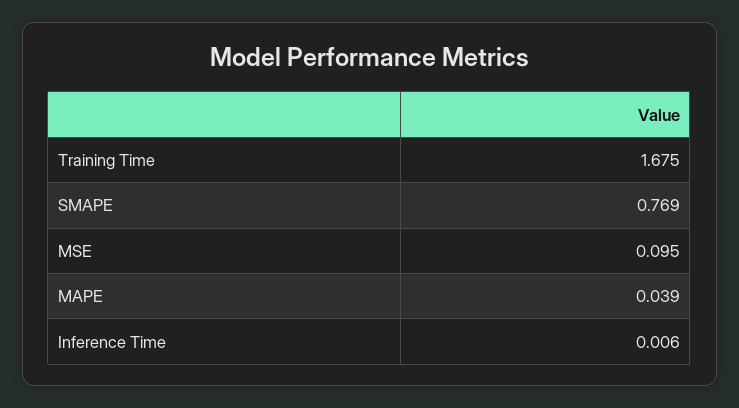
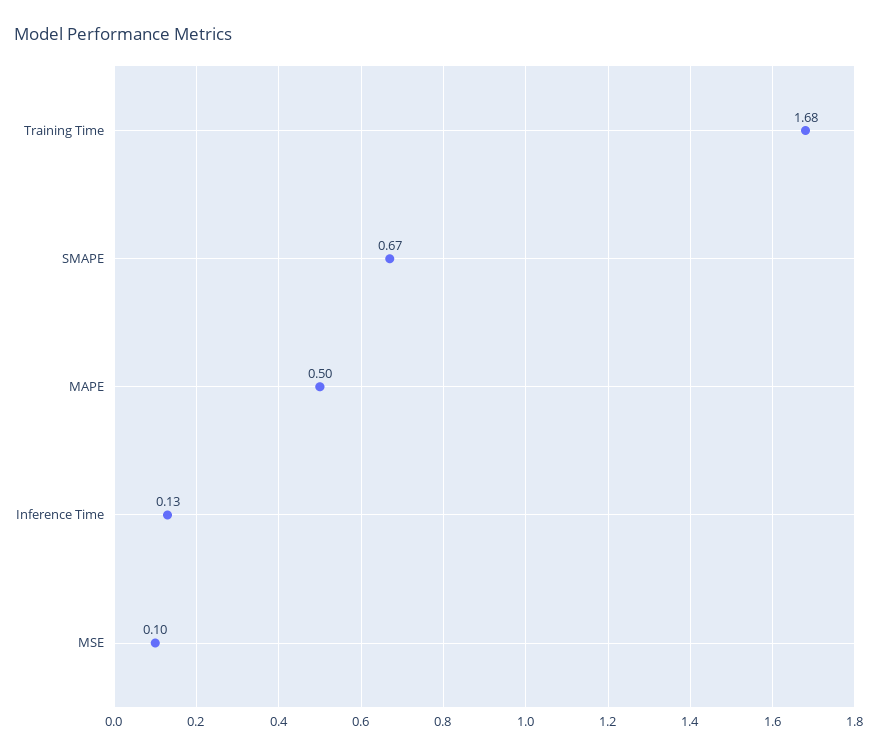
  {
    "Training Time": 1.675,
-   "SMAPE": 0.769,
+   "SMAPE": 0.67,
    "MSE": 0.095,
-   "MAPE": 0.039,
+   "MAPE": 0.5,
-   "Inference Time": 0.006
+   "Inference Time": 0.13
  }

